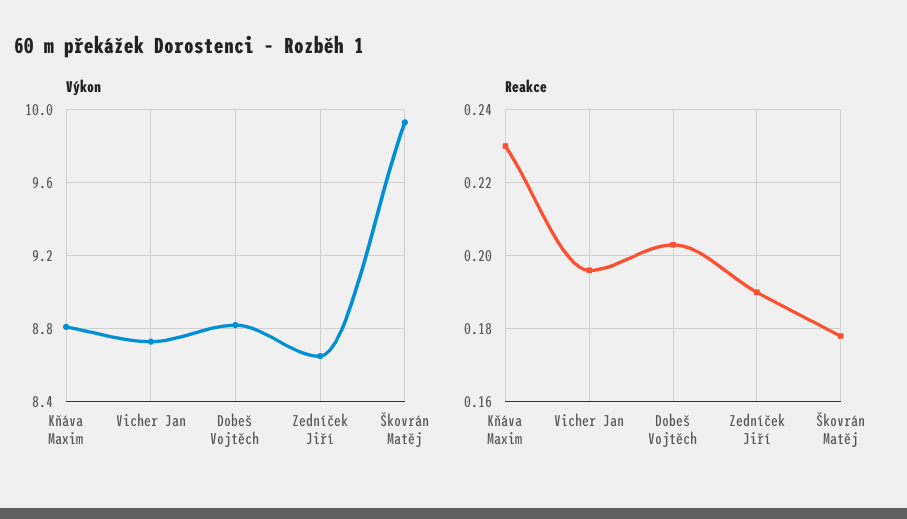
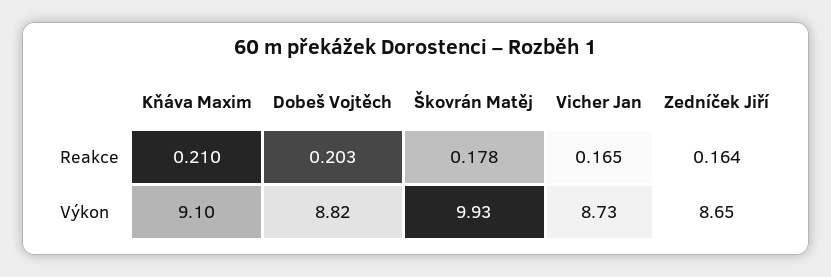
  {
    "Výkon": {
-     "Kňáva Maxim": 8.8,
+     "Kňáva Maxim": 9.1,
      "Vicher Jan": 8.73,
      "Dobeš Vojtěch": 8.82,
      "Zedníček Jiří": 8.65,
      "Škovrán Matěj": 9.93
    },
    "Reakce": {
-     "Kňáva Maxim": 0.23,
+     "Kňáva Maxim": 0.21,
-     "Vicher Jan": 0.195,
+     "Vicher Jan": 0.165,
      "Dobeš Vojtěch": 0.203,
-     "Zedníček Jiří": 0.19,
+     "Zedníček Jiří": 0.164,
      "Škovrán Matěj": 0.178
    }
  }

